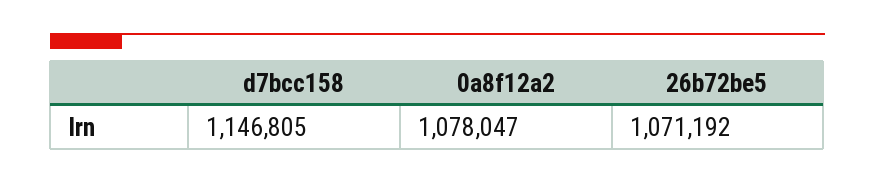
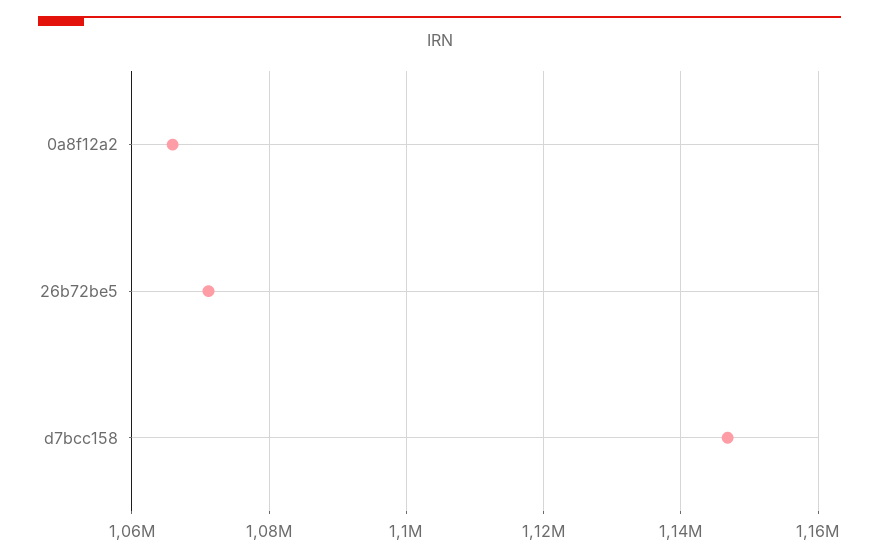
  {
    "d7bcc158": 1146805,
-   "0a8f12a2": 1078047,
+   "0a8f12a2": 1066000,
    "26b72be5": 1071192
  }

